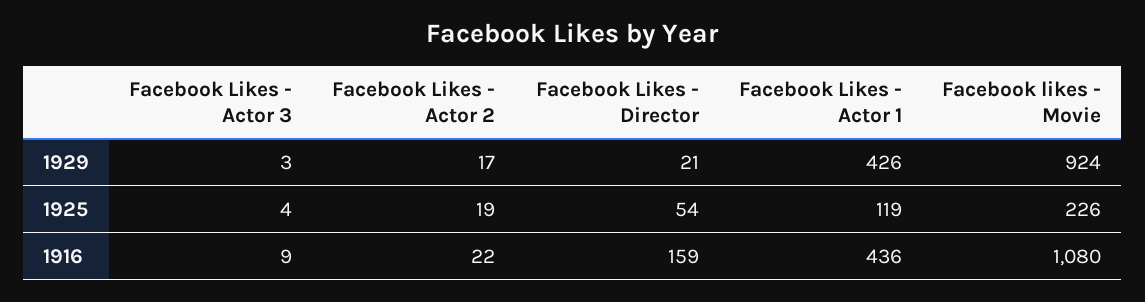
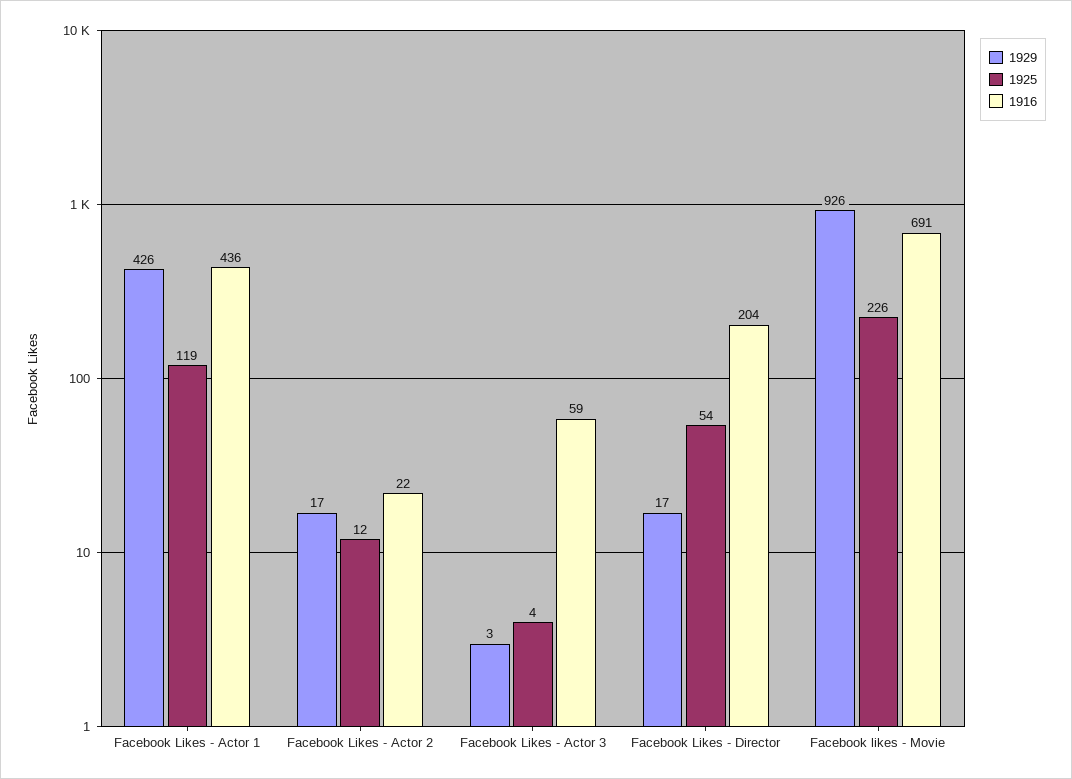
  {
    "1929": {
      "Facebook Likes - Actor 3": 3,
      "Facebook Likes - Actor 2": 17,
-     "Facebook Likes - Director": 21,
+     "Facebook Likes - Director": 17,
      "Facebook Likes - Actor 1": 426,
-     "Facebook likes - Movie": 924
+     "Facebook likes - Movie": 926
    },
    "1925": {
      "Facebook Likes - Actor 3": 4,
-     "Facebook Likes - Actor 2": 19,
+     "Facebook Likes - Actor 2": 12,
      "Facebook Likes - Director": 54,
      "Facebook Likes - Actor 1": 119,
      "Facebook likes - Movie": 226
    },
    "1916": {
-     "Facebook Likes - Actor 3": 9,
+     "Facebook Likes - Actor 3": 59,
      "Facebook Likes - Actor 2": 22,
-     "Facebook Likes - Director": 159,
+     "Facebook Likes - Director": 204,
      "Facebook Likes - Actor 1": 436,
-     "Facebook likes - Movie": 1080
+     "Facebook likes - Movie": 691
    }
  }

